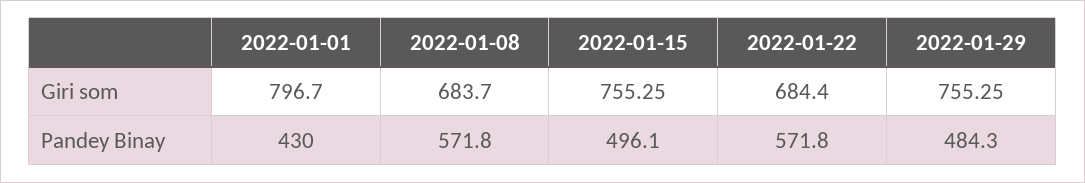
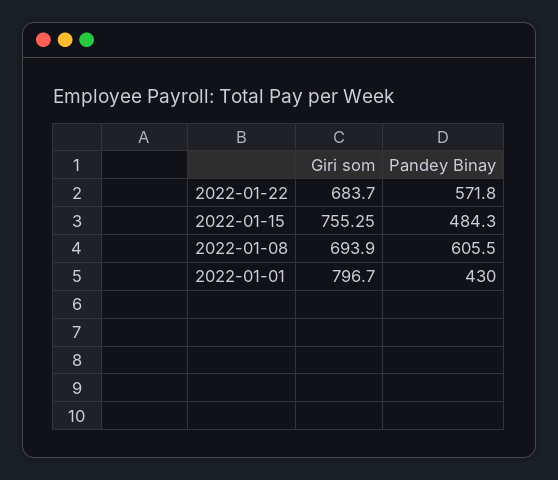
  {
    "2022-01-01": {
      "Giri som": 796.7,
      "Pandey Binay": 430
    },
    "2022-01-08": {
-     "Giri som": 683.7,
+     "Giri som": 693.9,
-     "Pandey Binay": 571.8
+     "Pandey Binay": 605.5
    },
    "2022-01-15": {
      "Giri som": 755.25,
-     "Pandey Binay": 496.1
+     "Pandey Binay": 484.3
    },
    "2022-01-22": {
-     "Giri som": 684.4,
+     "Giri som": 683.7,
      "Pandey Binay": 571.8
-   },
+   }
-   "2022-01-29": {
-     "Giri som": 755.25,
-     "Pandey Binay": 484.3
-   }
  }

